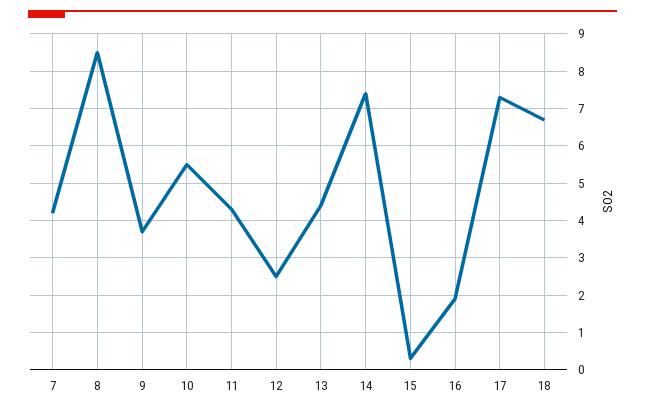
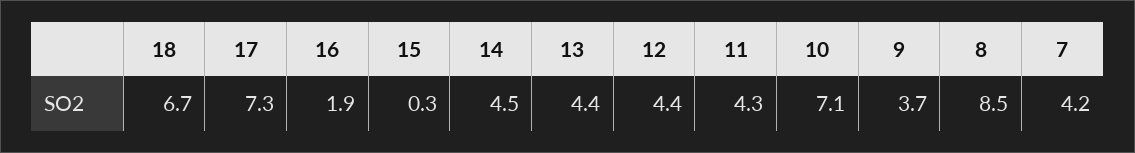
  {
    "7": 4.2,
    "8": 8.5,
    "9": 3.7,
-   "10": 5.5,
+   "10": 7.1,
    "11": 4.3,
-   "12": 2.5,
+   "12": 4.4,
    "13": 4.4,
-   "14": 7.5,
+   "14": 4.5,
    "15": 0.3,
    "16": 1.9,
    "17": 7.3,
    "18": 6.7
  }

